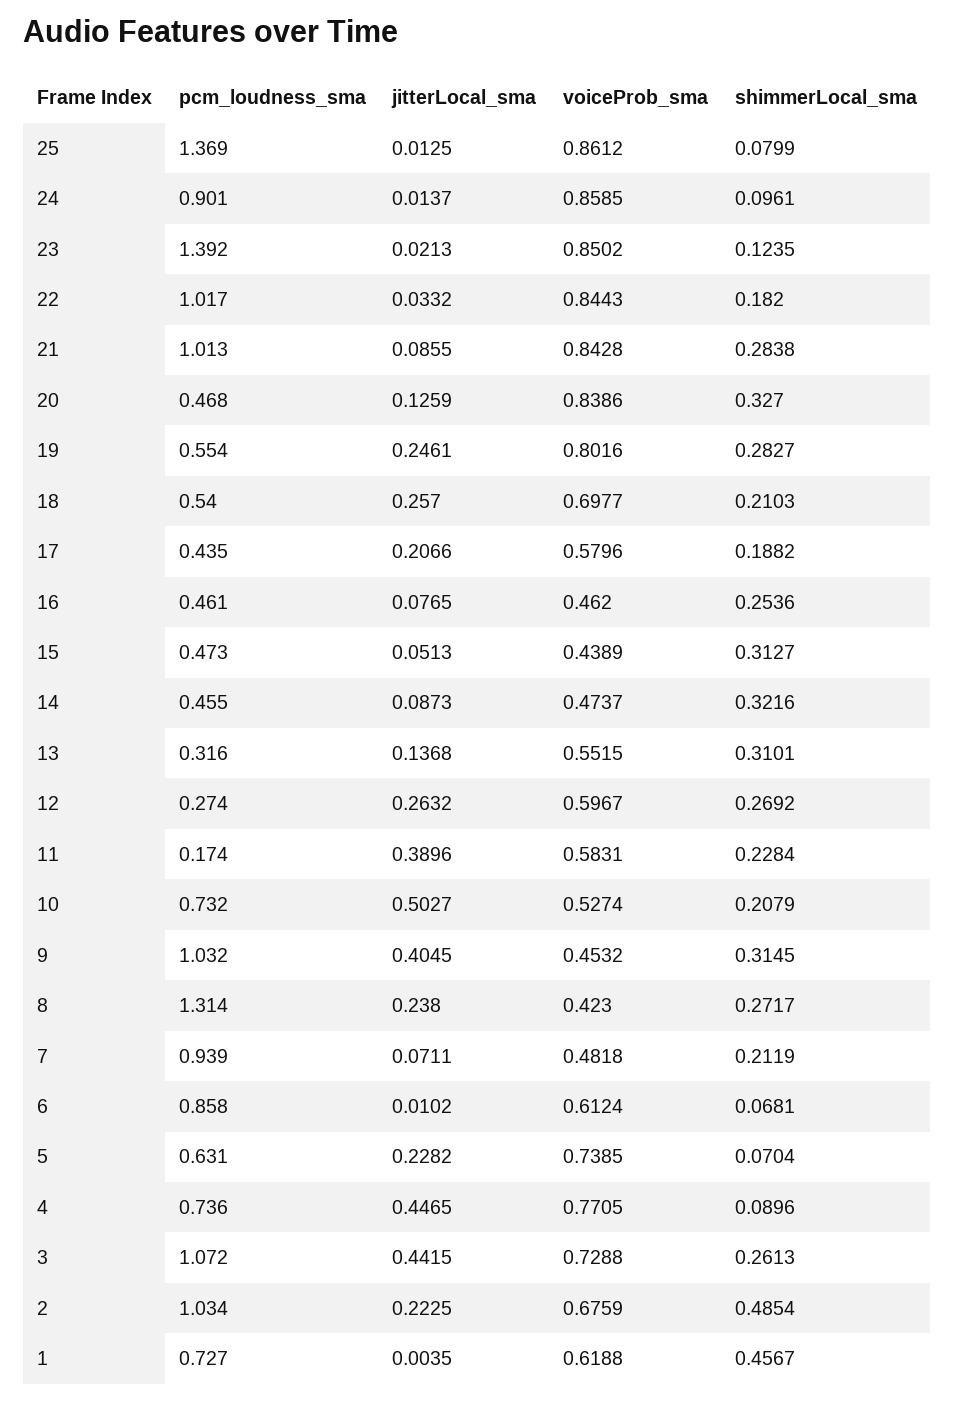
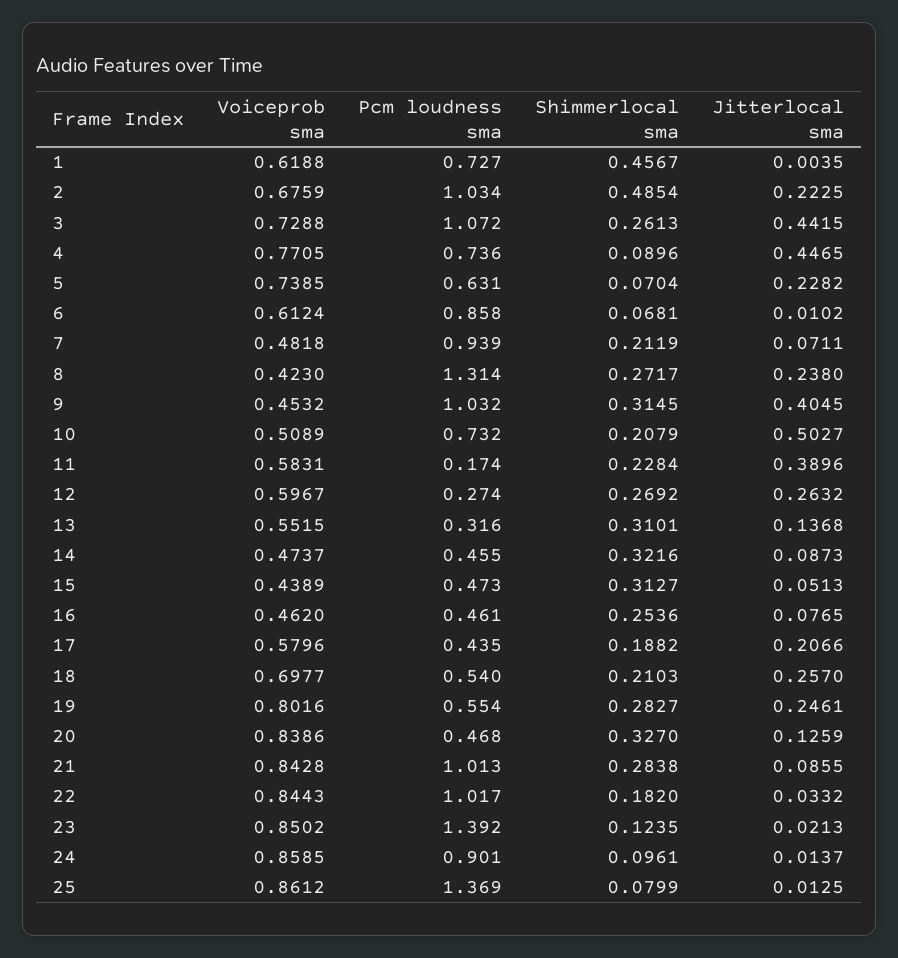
  {
    "pcm_loudness_sma": {
      "25": 1.369,
      "24": 0.901,
      "23": 1.392,
      "22": 1.017,
      "21": 1.013,
      "20": 0.468,
      "19": 0.554,
      "18": 0.54,
      "17": 0.435,
      "16": 0.461,
      "15": 0.473,
      "14": 0.455,
      "13": 0.316,
      "12": 0.274,
      "11": 0.174,
      "10": 0.732,
      "9": 1.032,
      "8": 1.314,
      "7": 0.939,
      "6": 0.858,
      "5": 0.631,
      "4": 0.736,
      "3": 1.072,
      "2": 1.034,
      "1": 0.727
    },
    "jitterLocal_sma": {
      "25": 0.0125,
      "24": 0.0137,
      "23": 0.0213,
      "22": 0.0332,
      "21": 0.0855,
      "20": 0.1259,
      "19": 0.2461,
      "18": 0.257,
      "17": 0.2066,
      "16": 0.0765,
      "15": 0.0513,
      "14": 0.0873,
      "13": 0.1368,
      "12": 0.2632,
      "11": 0.3896,
      "10": 0.5027,
      "9": 0.4045,
      "8": 0.238,
      "7": 0.0711,
      "6": 0.0102,
      "5": 0.2282,
      "4": 0.4465,
      "3": 0.4415,
      "2": 0.2225,
      "1": 0.0035
    },
    "voiceProb_sma": {
      "25": 0.8612,
      "24": 0.8585,
      "23": 0.8502,
      "22": 0.8443,
      "21": 0.8428,
      "20": 0.8386,
      "19": 0.8016,
      "18": 0.6977,
      "17": 0.5796,
      "16": 0.462,
      "15": 0.4389,
      "14": 0.4737,
      "13": 0.5515,
      "12": 0.5967,
      "11": 0.5831,
-     "10": 0.5274,
+     "10": 0.5089,
      "9": 0.4532,
      "8": 0.423,
      "7": 0.4818,
      "6": 0.6124,
      "5": 0.7385,
      "4": 0.7705,
      "3": 0.7288,
      "2": 0.6759,
      "1": 0.6188
    },
    "shimmerLocal_sma": {
      "25": 0.0799,
      "24": 0.0961,
      "23": 0.1235,
      "22": 0.182,
      "21": 0.2838,
      "20": 0.327,
      "19": 0.2827,
      "18": 0.2103,
      "17": 0.1882,
      "16": 0.2536,
      "15": 0.3127,
      "14": 0.3216,
      "13": 0.3101,
      "12": 0.2692,
      "11": 0.2284,
      "10": 0.2079,
      "9": 0.3145,
      "8": 0.2717,
      "7": 0.2119,
      "6": 0.0681,
      "5": 0.0704,
      "4": 0.0896,
      "3": 0.2613,
      "2": 0.4854,
      "1": 0.4567
    }
  }

